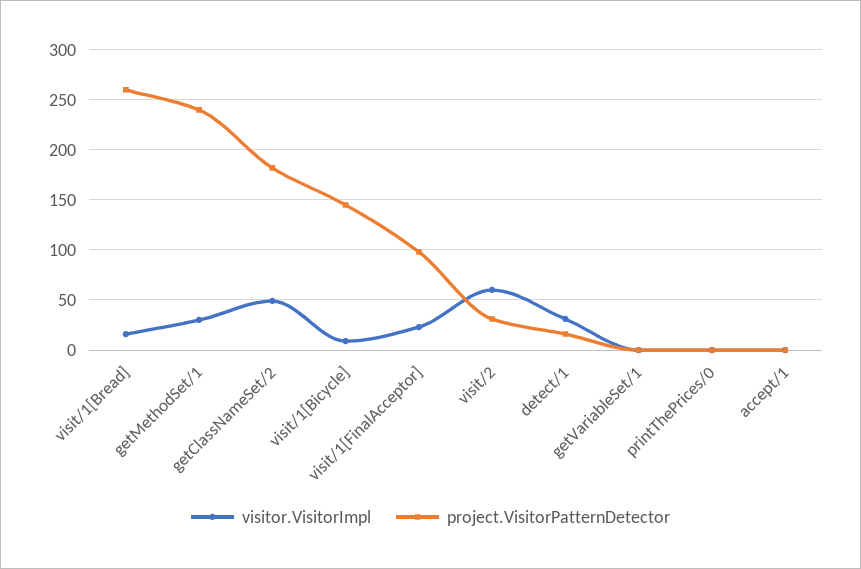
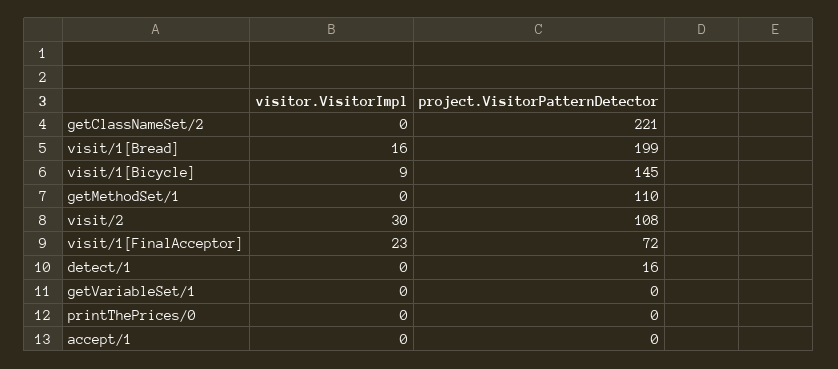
  {
    "visitor.VisitorImpl": {
      "visit/1[Bread]": 16,
-     "getMethodSet/1": 30,
+     "getMethodSet/1": 0,
-     "getClassNameSet/2": 50,
+     "getClassNameSet/2": 0,
      "visit/1[Bicycle]": 9,
      "visit/1[FinalAcceptor]": 23,
-     "visit/2": 60,
+     "visit/2": 30,
-     "detect/1": 30,
+     "detect/1": 0,
      "getVariableSet/1": 0,
      "printThePrices/0": 0,
      "accept/1": 0
    },
    "project.VisitorPatternDetector": {
-     "visit/1[Bread]": 260,
+     "visit/1[Bread]": 199,
-     "getMethodSet/1": 240,
+     "getMethodSet/1": 110,
-     "getClassNameSet/2": 180,
+     "getClassNameSet/2": 221,
      "visit/1[Bicycle]": 145,
-     "visit/1[FinalAcceptor]": 100,
+     "visit/1[FinalAcceptor]": 72,
-     "visit/2": 30,
+     "visit/2": 108,
      "detect/1": 16,
      "getVariableSet/1": 0,
      "printThePrices/0": 0,
      "accept/1": 0
    }
  }

